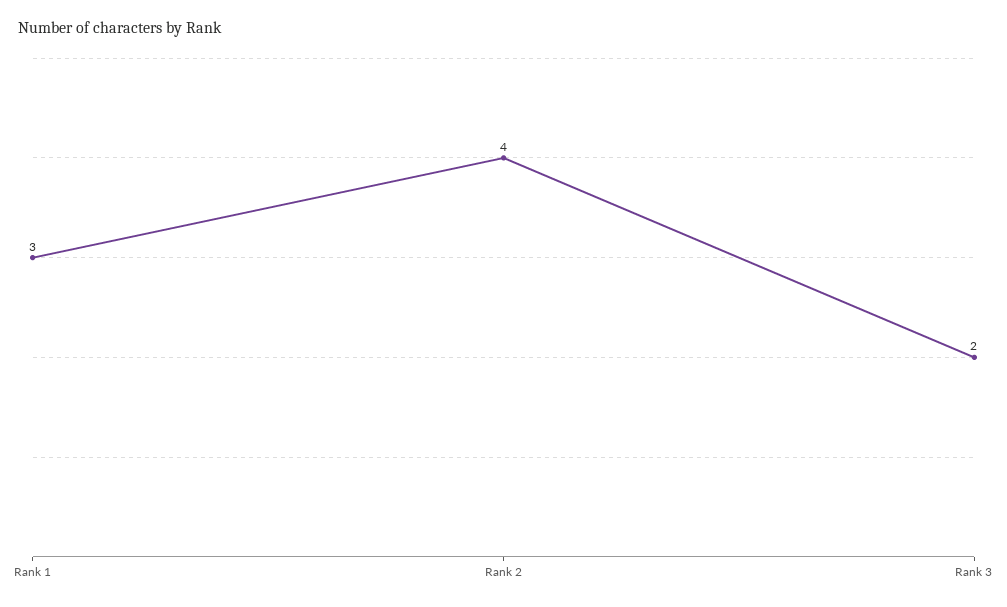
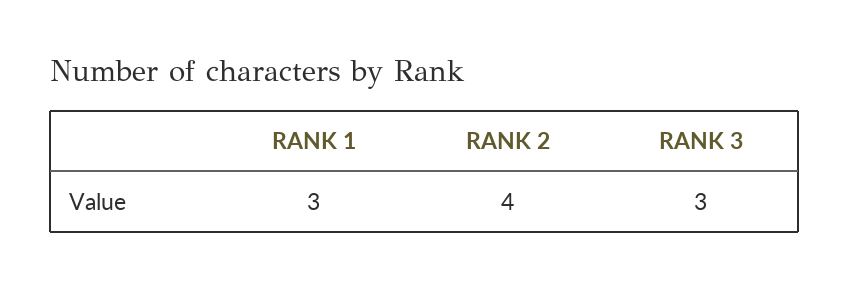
  {
    "Rank 1": 3,
    "Rank 2": 4,
-   "Rank 3": 2
+   "Rank 3": 3
  }

